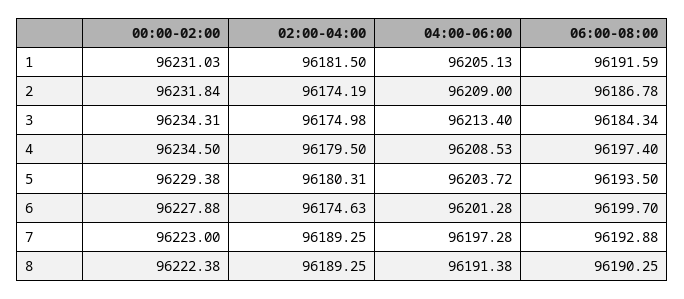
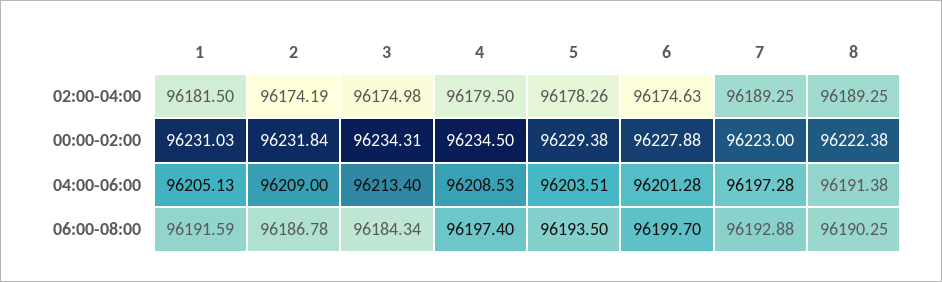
  {
    "00:00-02:00": {
      "1": 96231.03,
      "2": 96231.84,
      "3": 96234.31,
      "4": 96234.5,
      "5": 96229.38,
      "6": 96227.88,
      "7": 96223,
      "8": 96222.38
    },
    "02:00-04:00": {
      "1": 96181.5,
      "2": 96174.19,
      "3": 96174.98,
      "4": 96179.5,
-     "5": 96180.31,
+     "5": 96178.26,
      "6": 96174.63,
      "7": 96189.25,
      "8": 96189.25
    },
    "04:00-06:00": {
      "1": 96205.13,
      "2": 96209,
      "3": 96213.4,
      "4": 96208.53,
-     "5": 96203.72,
+     "5": 96203.51,
      "6": 96201.28,
      "7": 96197.28,
      "8": 96191.38
    },
    "06:00-08:00": {
      "1": 96191.59,
      "2": 96186.78,
      "3": 96184.34,
      "4": 96197.4,
      "5": 96193.5,
      "6": 96199.7,
      "7": 96192.88,
      "8": 96190.25
    }
  }

